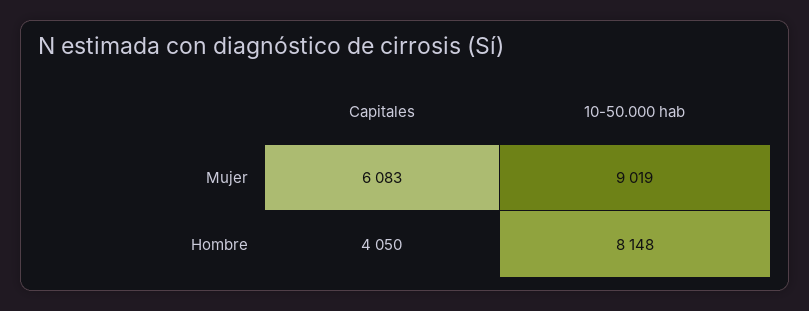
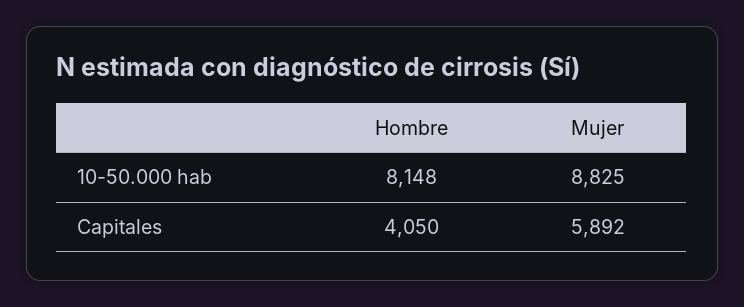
  {
    "Capitales": {
-     "Mujer": 6083,
+     "Mujer": 5892,
      "Hombre": 4050
    },
    "10-50.000 hab": {
-     "Mujer": 9019,
+     "Mujer": 8825,
      "Hombre": 8148
    }
  }

